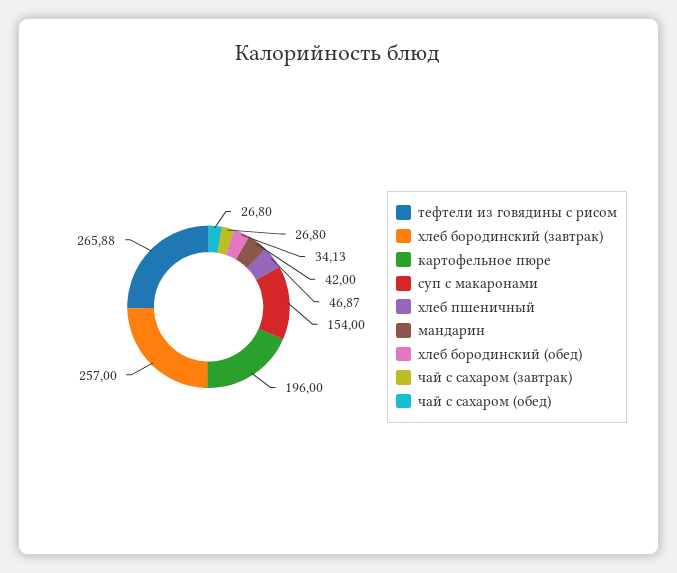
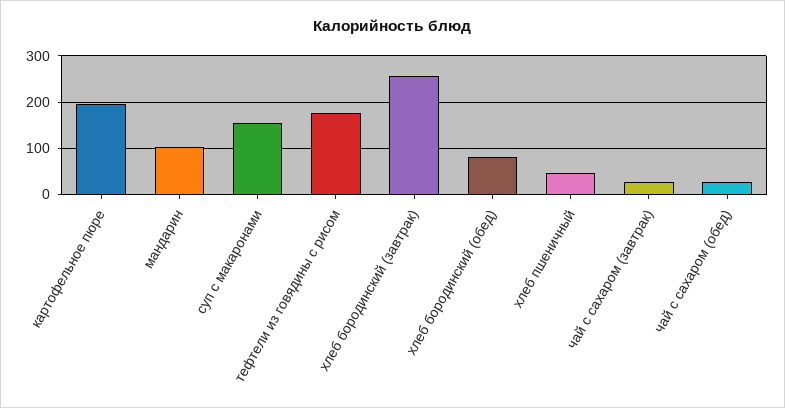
  {
-   "тефтели из говядины с рисом": 265.88,
+   "тефтели из говядины с рисом": 180,
    "хлеб бородинский (завтрак)": 257,
    "картофельное пюре": 196,
    "суп с макаронами": 154,
    "хлеб пшеничный": 46.87,
-   "мандарин": 42,
+   "мандарин": 100,
-   "хлеб бородинский (обед)": 34.13,
+   "хлеб бородинский (обед)": 80,
    "чай с сахаром (завтрак)": 26.8,
    "чай с сахаром (обед)": 26.8
  }

